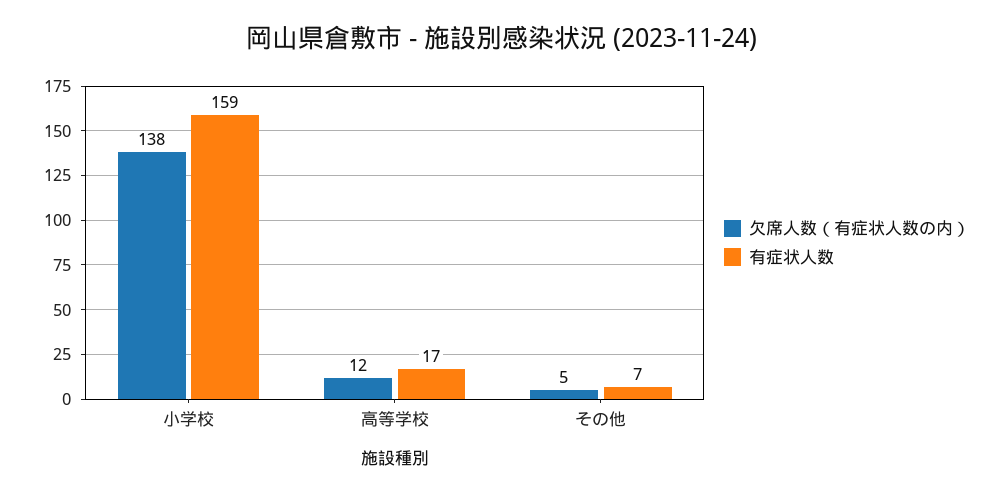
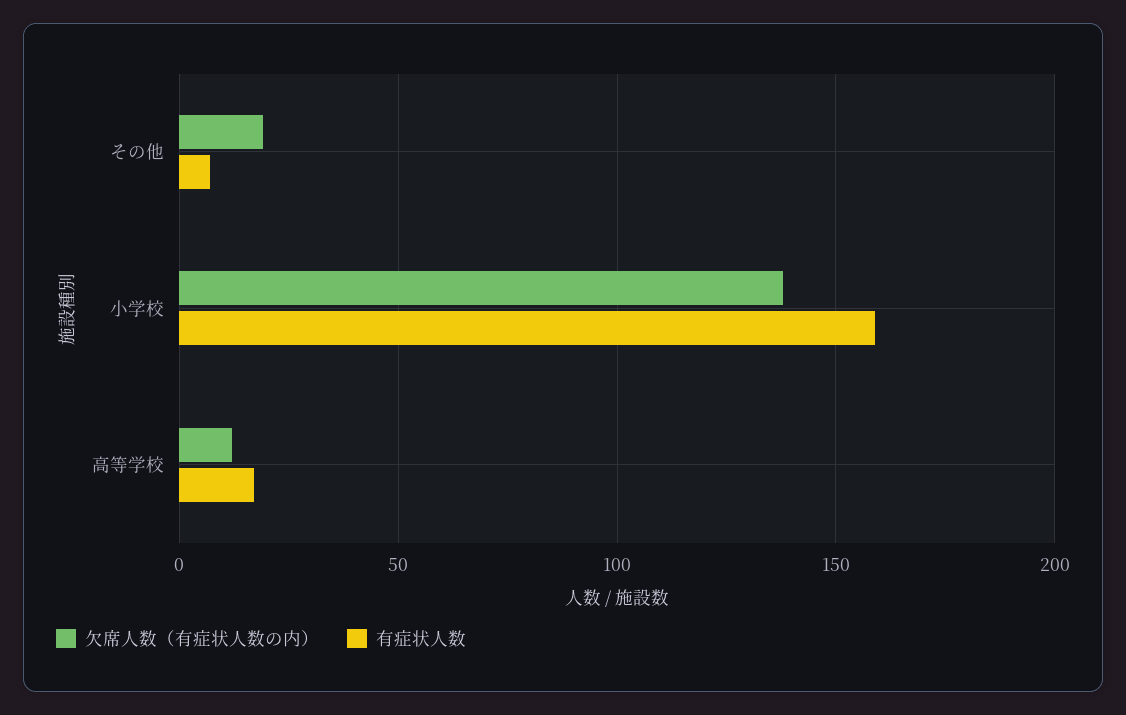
  {
    "欠席人数（有症状人数の内）": {
      "小学校": 138,
      "高等学校": 12,
-     "その他": 5
+     "その他": 20
    },
    "有症状人数": {
      "小学校": 159,
      "高等学校": 17,
      "その他": 7
    }
  }

